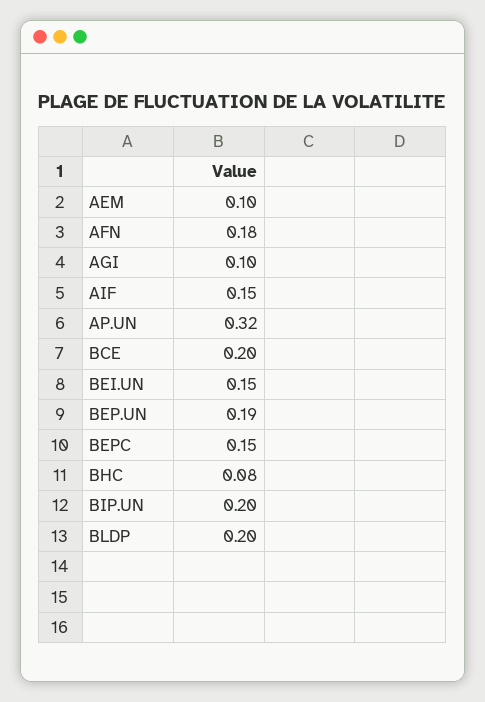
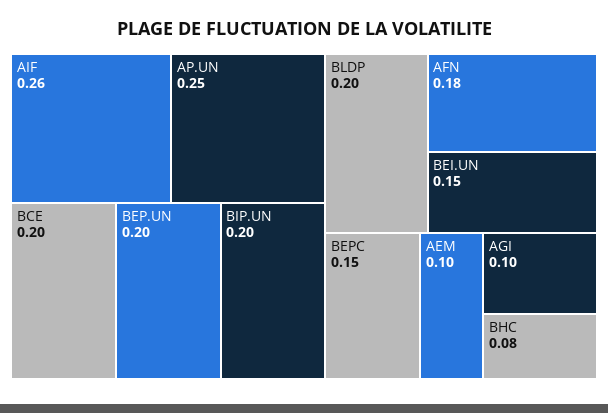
  {
    "AEM": 0.1,
    "AFN": 0.18,
    "AGI": 0.1,
-   "AIF": 0.15,
+   "AIF": 0.26,
-   "AP.UN": 0.32,
+   "AP.UN": 0.25,
    "BCE": 0.2,
    "BEI.UN": 0.15,
-   "BEP.UN": 0.19,
+   "BEP.UN": 0.2,
    "BEPC": 0.15,
    "BHC": 0.08,
    "BIP.UN": 0.2,
    "BLDP": 0.2
  }

